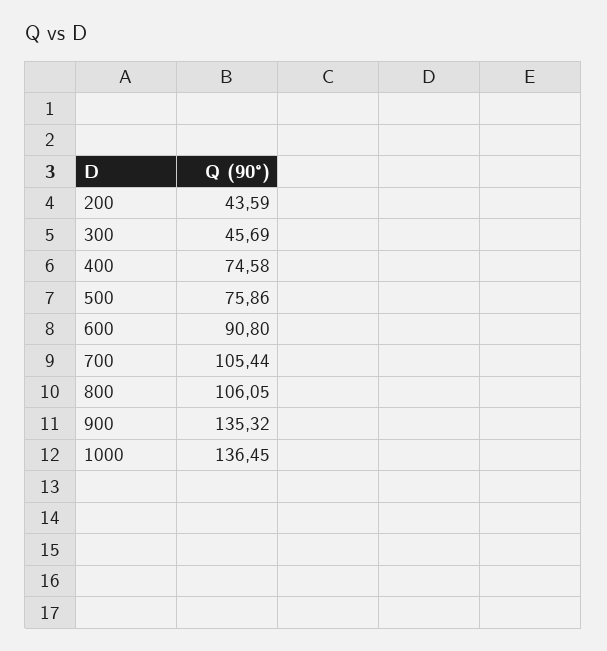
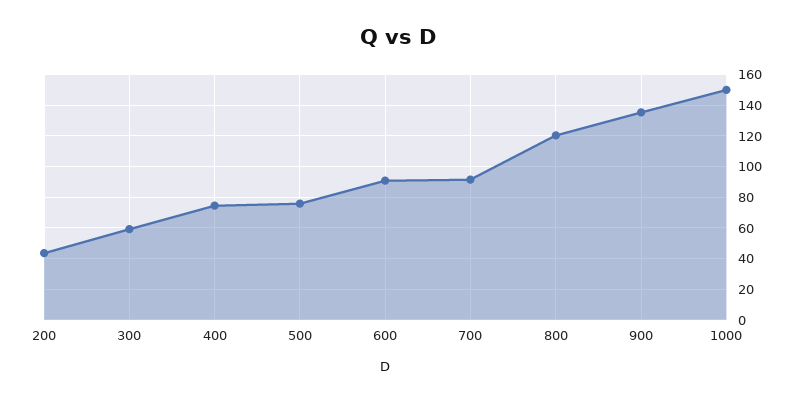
  {
    "200": 43.59,
-   "300": 45.69,
+   "300": 60,
    "400": 74.58,
    "500": 75.86,
    "600": 90.8,
-   "700": 105.44,
+   "700": 90,
-   "800": 106.05,
+   "800": 120,
    "900": 135.32,
-   "1000": 136.45
+   "1000": 150
  }

